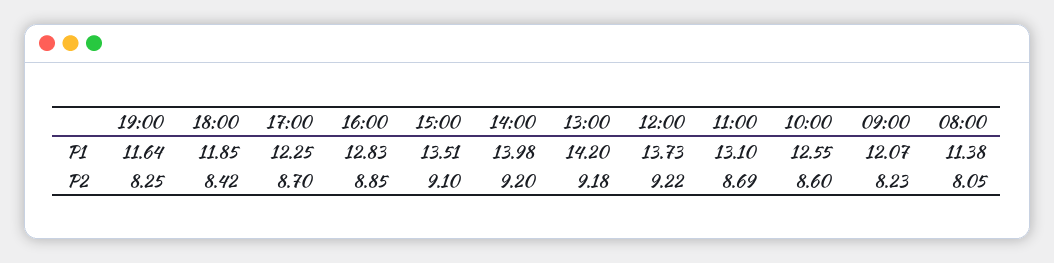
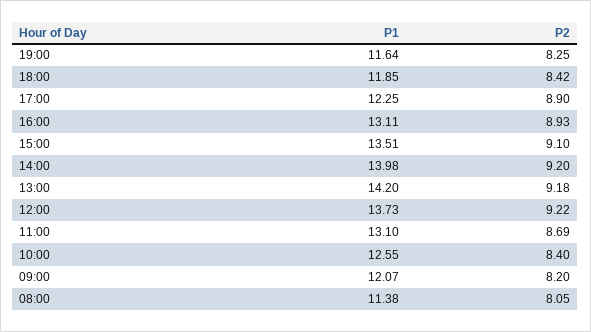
  {
    "19:00": {
      "P1": 11.64,
      "P2": 8.25
    },
    "18:00": {
      "P1": 11.85,
      "P2": 8.42
    },
    "17:00": {
      "P1": 12.25,
-     "P2": 8.7
+     "P2": 8.9
    },
    "16:00": {
-     "P1": 12.83,
+     "P1": 13.11,
-     "P2": 8.85
+     "P2": 8.93
    },
    "15:00": {
      "P1": 13.51,
      "P2": 9.1
    },
    "14:00": {
      "P1": 13.98,
      "P2": 9.2
    },
    "13:00": {
      "P1": 14.2,
      "P2": 9.18
    },
    "12:00": {
      "P1": 13.73,
      "P2": 9.22
    },
    "11:00": {
      "P1": 13.1,
      "P2": 8.69
    },
    "10:00": {
      "P1": 12.55,
-     "P2": 8.6
+     "P2": 8.4
    },
    "09:00": {
      "P1": 12.07,
-     "P2": 8.23
+     "P2": 8.2
    },
    "08:00": {
      "P1": 11.38,
      "P2": 8.05
    }
  }

